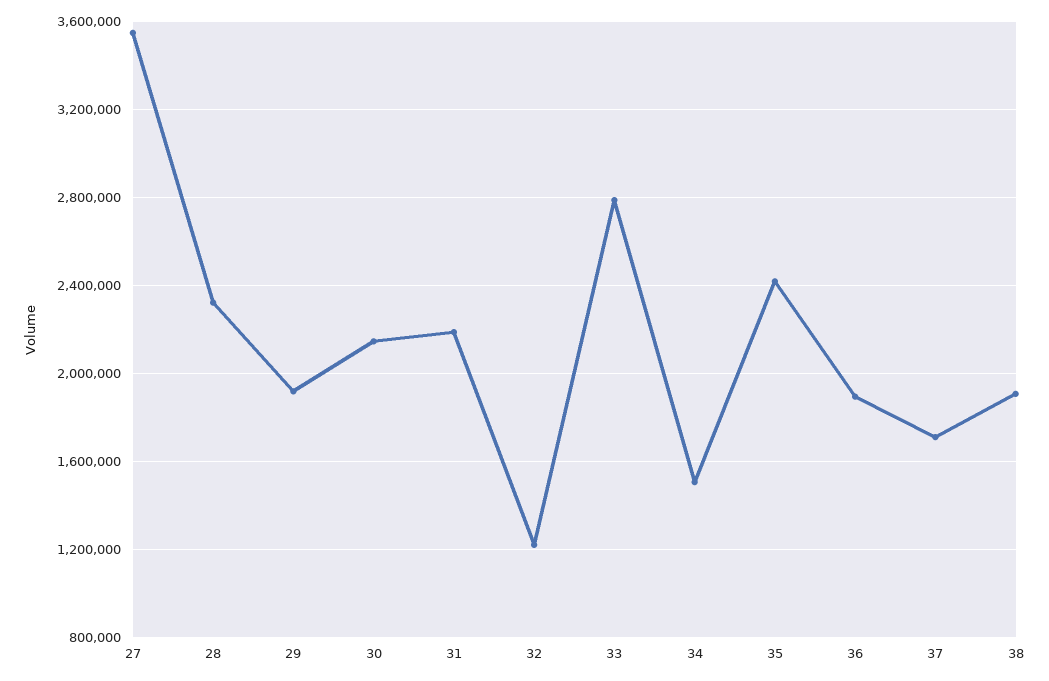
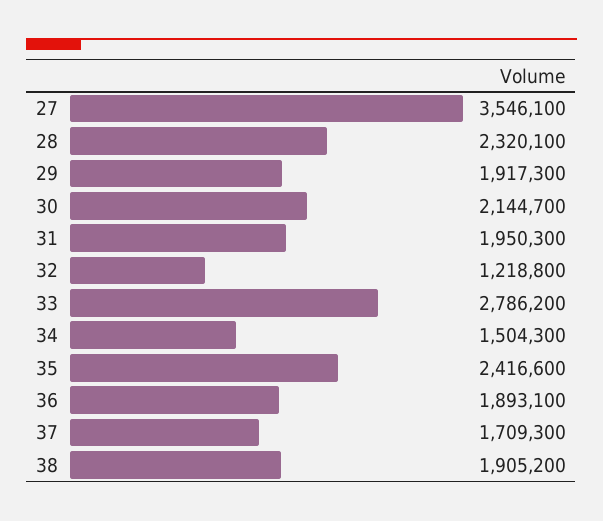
  {
    "27": 3546100,
    "28": 2320100,
    "29": 1917300,
    "30": 2144700,
-   "31": 2200000,
+   "31": 1950300,
    "32": 1218800,
    "33": 2786200,
    "34": 1504300,
    "35": 2416600,
    "36": 1893100,
    "37": 1709300,
    "38": 1905200
  }

